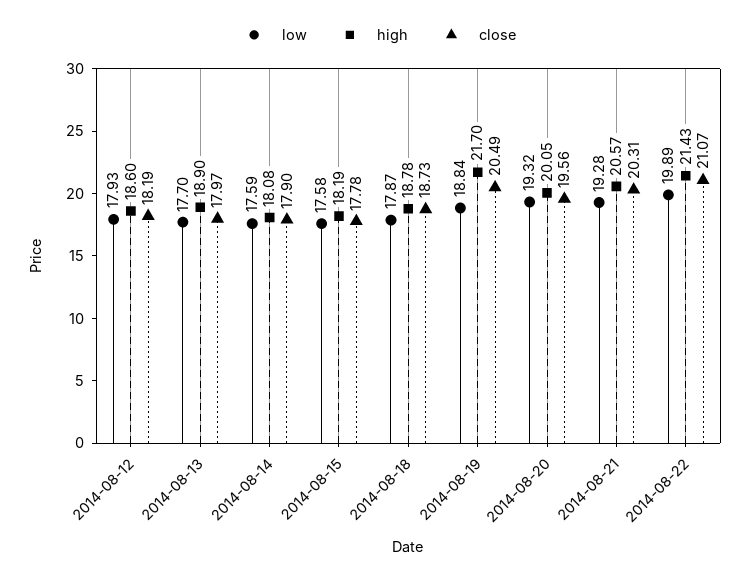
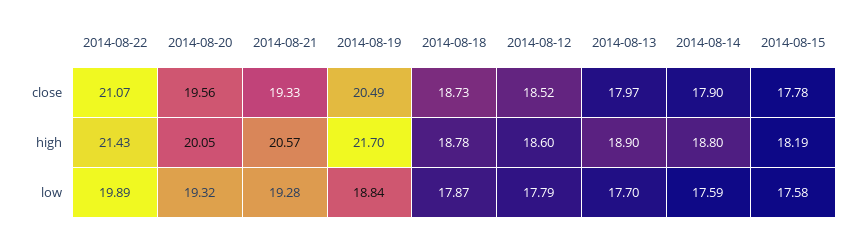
  {
    "low": {
-     "2014-08-12": 17.93,
+     "2014-08-12": 17.79,
      "2014-08-13": 17.7,
      "2014-08-14": 17.59,
      "2014-08-15": 17.58,
      "2014-08-18": 17.87,
      "2014-08-19": 18.84,
      "2014-08-20": 19.32,
      "2014-08-21": 19.28,
      "2014-08-22": 19.89
    },
    "high": {
      "2014-08-12": 18.6,
      "2014-08-13": 18.9,
-     "2014-08-14": 18.08,
+     "2014-08-14": 18.8,
      "2014-08-15": 18.19,
      "2014-08-18": 18.78,
      "2014-08-19": 21.7,
      "2014-08-20": 20.05,
      "2014-08-21": 20.57,
      "2014-08-22": 21.43
    },
    "close": {
-     "2014-08-12": 18.19,
+     "2014-08-12": 18.52,
      "2014-08-13": 17.97,
      "2014-08-14": 17.9,
      "2014-08-15": 17.78,
      "2014-08-18": 18.73,
      "2014-08-19": 20.49,
      "2014-08-20": 19.56,
-     "2014-08-21": 20.31,
+     "2014-08-21": 19.33,
      "2014-08-22": 21.07
    }
  }

